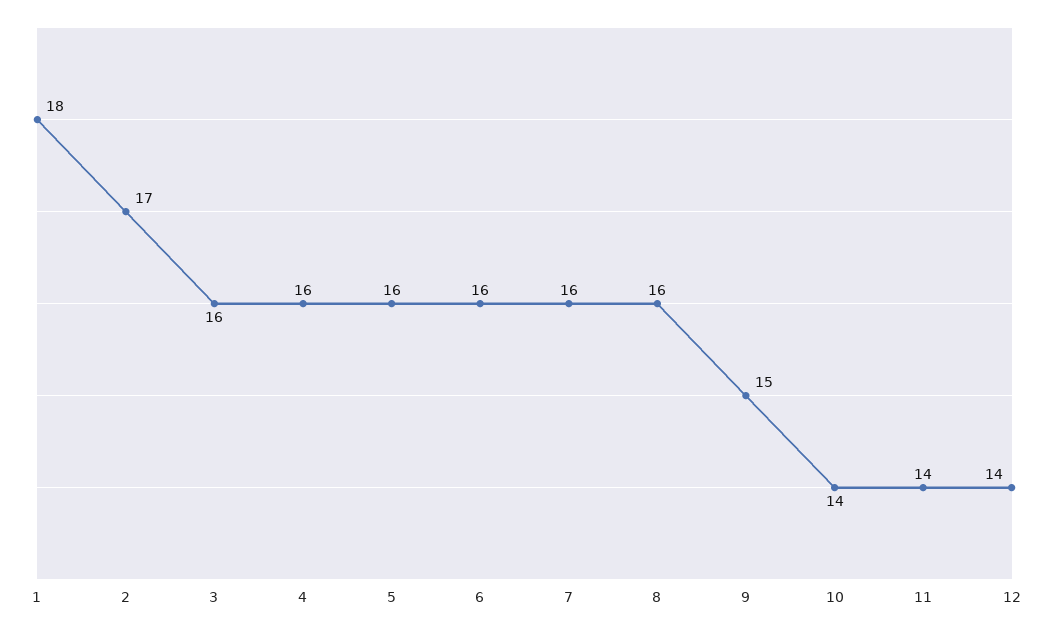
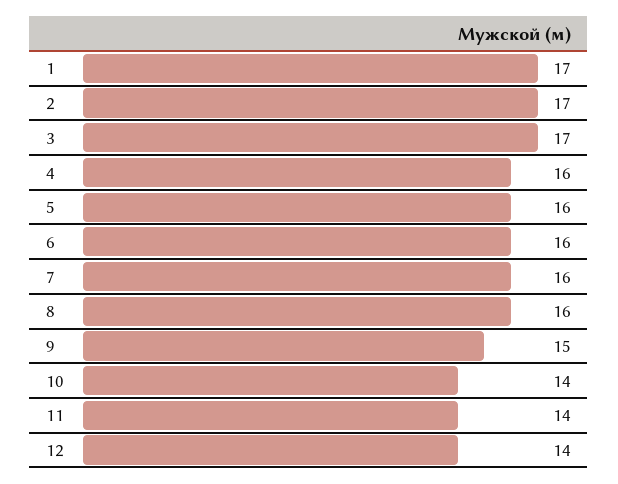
  {
-   "1": 18,
+   "1": 17,
    "2": 17,
-   "3": 16,
+   "3": 17,
    "4": 16,
    "5": 16,
    "6": 16,
    "7": 16,
    "8": 16,
    "9": 15,
    "10": 14,
    "11": 14,
    "12": 14
  }

